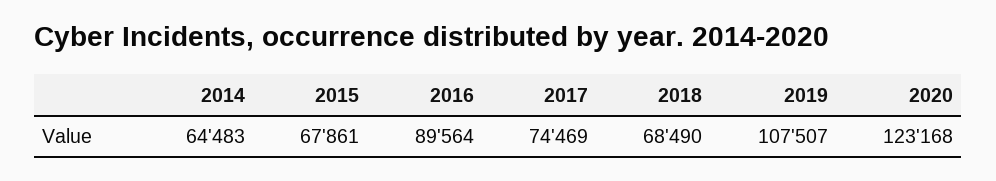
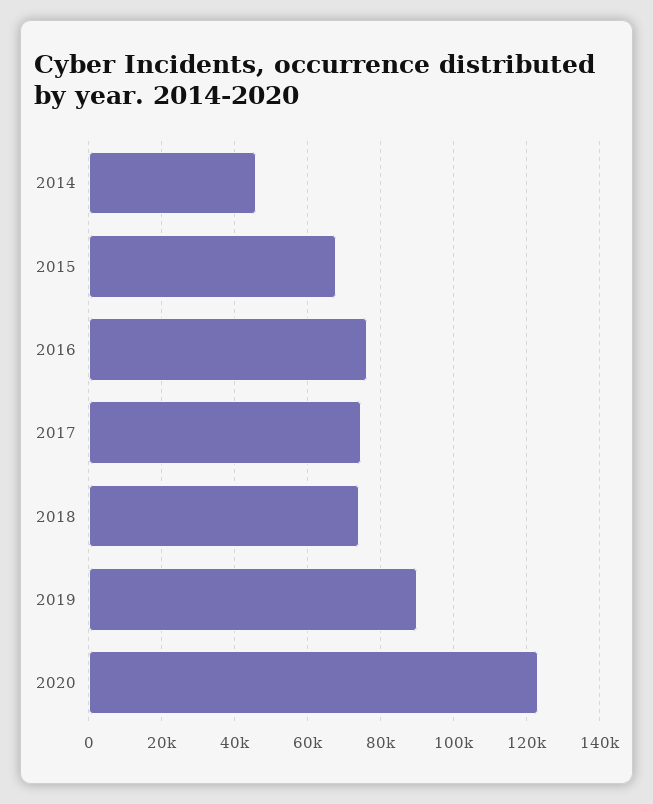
  {
-   "2014": 64483,
+   "2014": 46000,
    "2015": 67861,
-   "2016": 89564,
+   "2016": 76000,
    "2017": 74469,
-   "2018": 68490,
+   "2018": 74000,
-   "2019": 107507,
+   "2019": 90000,
    "2020": 123168
  }

